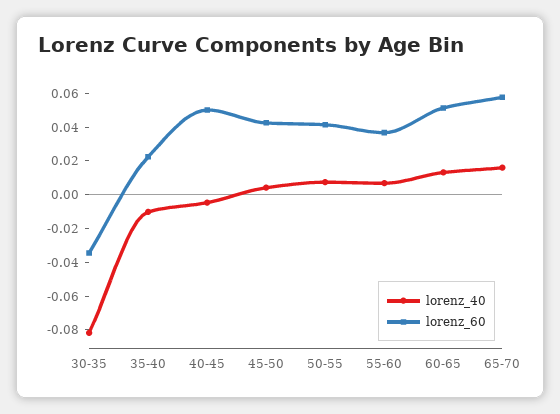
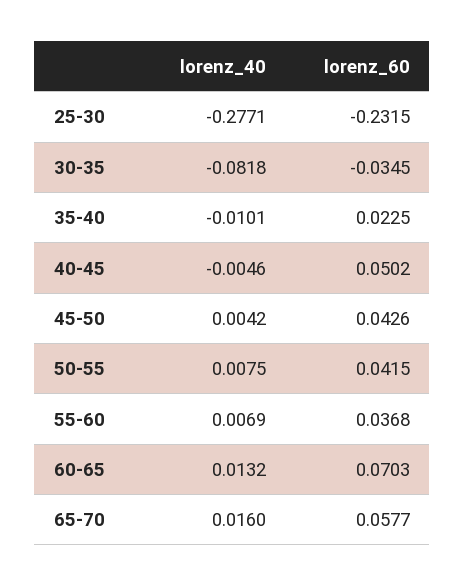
  {
    "lorenz_40": {
      "30-35": -0.0818,
      "35-40": -0.0101,
      "40-45": -0.0046,
      "45-50": 0.0042,
      "50-55": 0.0075,
      "55-60": 0.0069,
      "60-65": 0.0132,
-     "65-70": 0.016
+     "65-70": 0.016,
+     "25-30": -0.2771
    },
    "lorenz_60": {
      "30-35": -0.0345,
      "35-40": 0.0225,
      "40-45": 0.0502,
      "45-50": 0.0426,
      "50-55": 0.0415,
      "55-60": 0.0368,
-     "60-65": 0.05,
+     "60-65": 0.0703,
-     "65-70": 0.0577
+     "65-70": 0.0577,
+     "25-30": -0.2315
    }
  }

